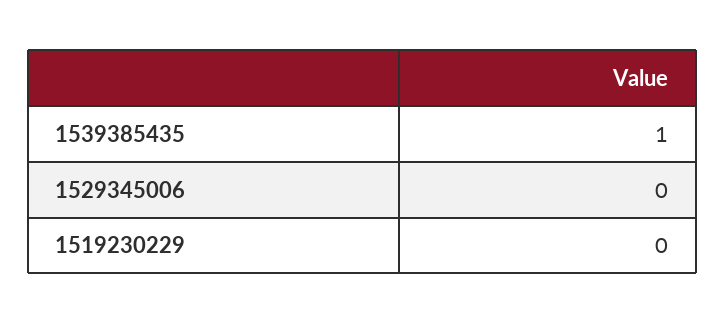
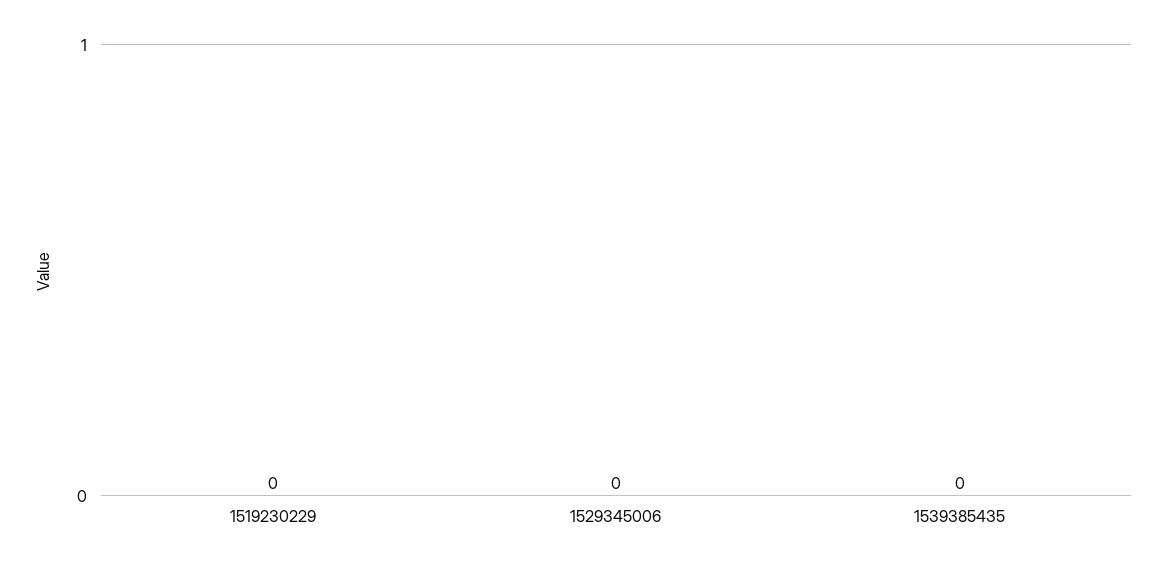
  {
-   "1539385435": 1,
+   "1539385435": 0,
    "1529345006": 0,
    "1519230229": 0
  }

